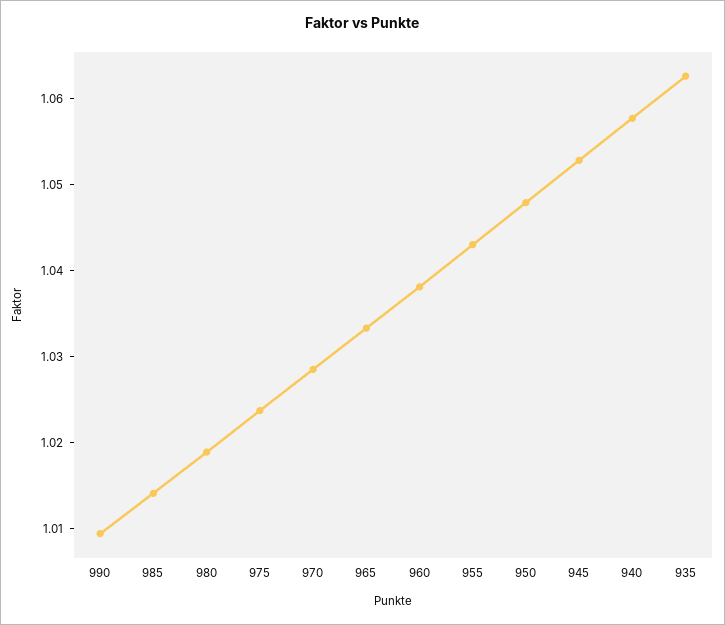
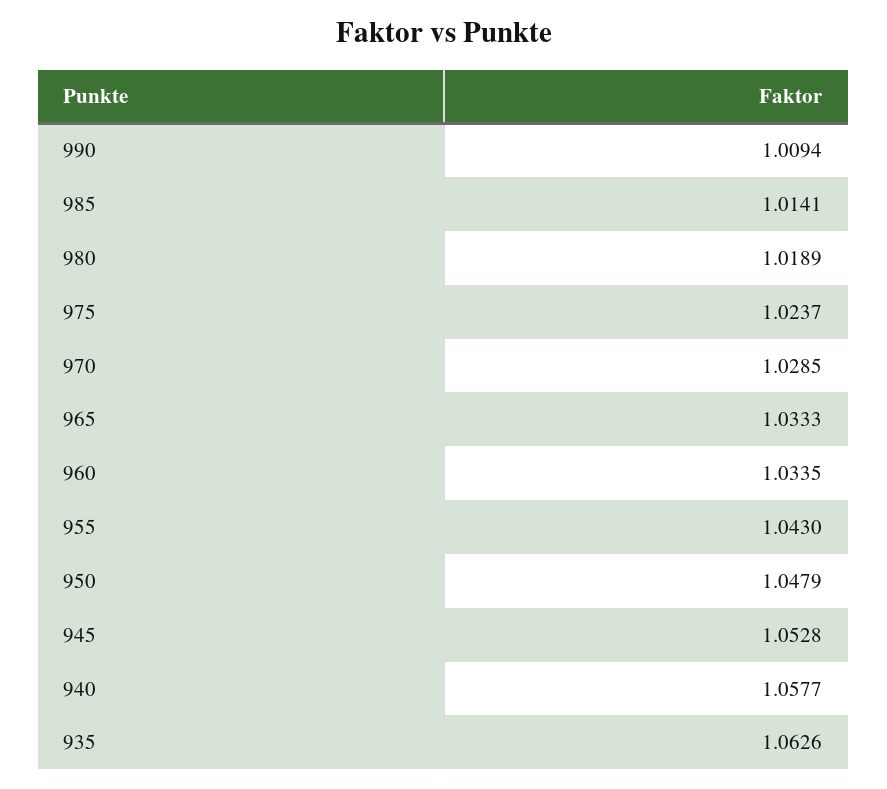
  {
    "990": 1.0094,
    "985": 1.0141,
    "980": 1.0189,
    "975": 1.0237,
    "970": 1.0285,
    "965": 1.0333,
-   "960": 1.038,
+   "960": 1.0335,
    "955": 1.043,
    "950": 1.0479,
    "945": 1.0528,
    "940": 1.0577,
    "935": 1.0626
  }

